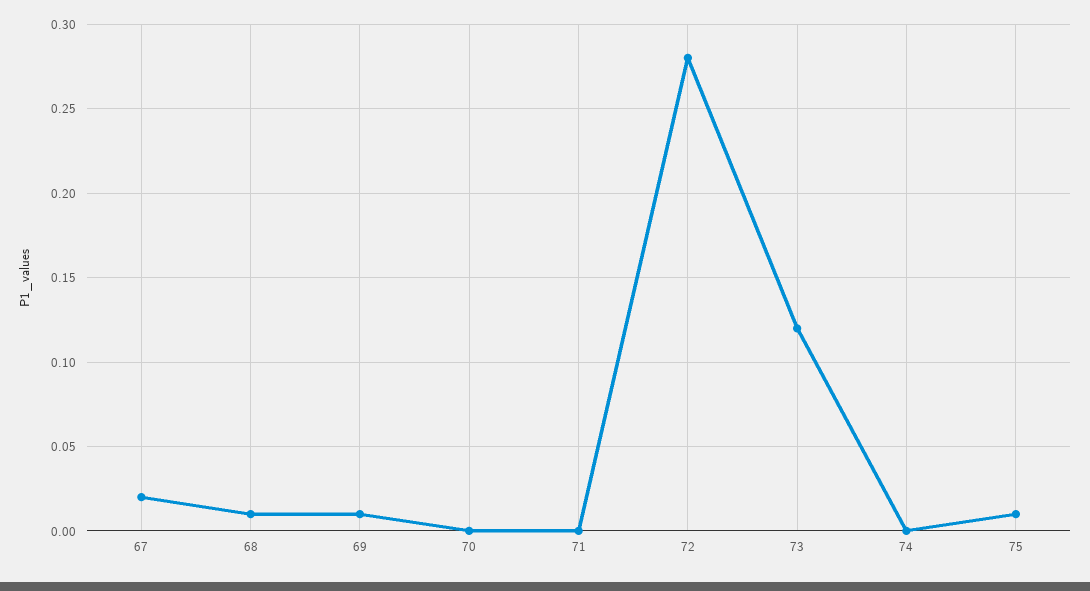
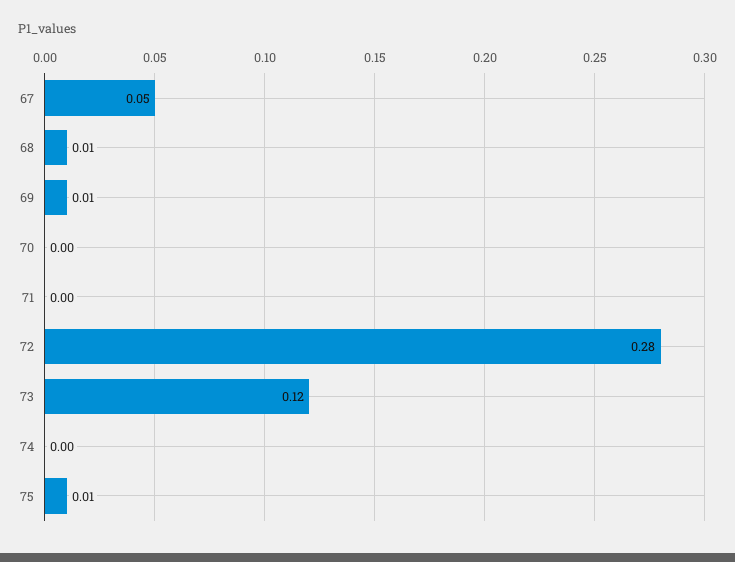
  {
-   "67": 0.02,
+   "67": 0.05,
    "68": 0.01,
    "69": 0.01,
    "70": 0,
    "71": 0,
    "72": 0.28,
    "73": 0.12,
    "74": 0,
    "75": 0.01
  }

